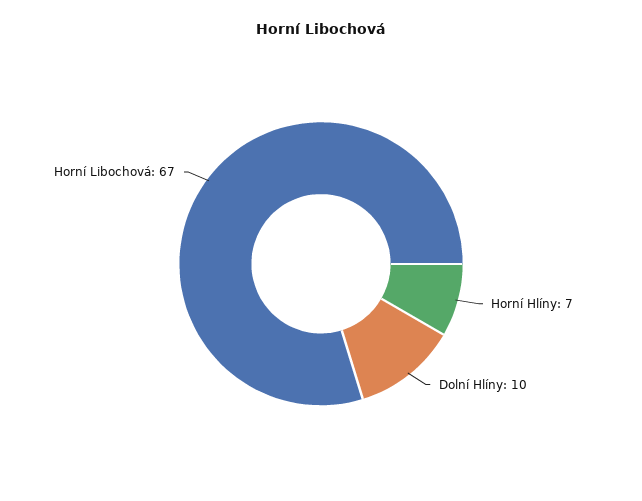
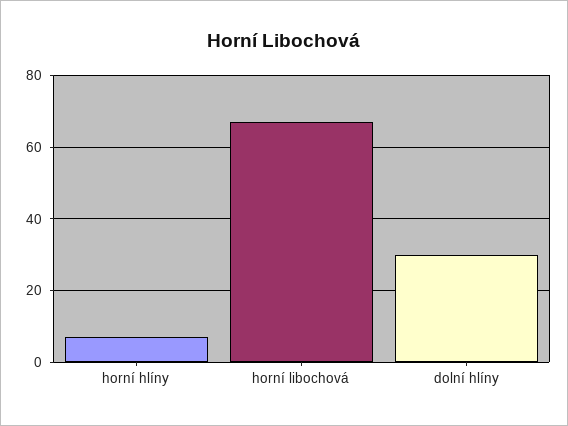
  {
    "Horní Hlíny": 7,
-   "Dolní Hlíny": 10,
+   "Dolní Hlíny": 30,
    "Horní Libochová": 67
  }

